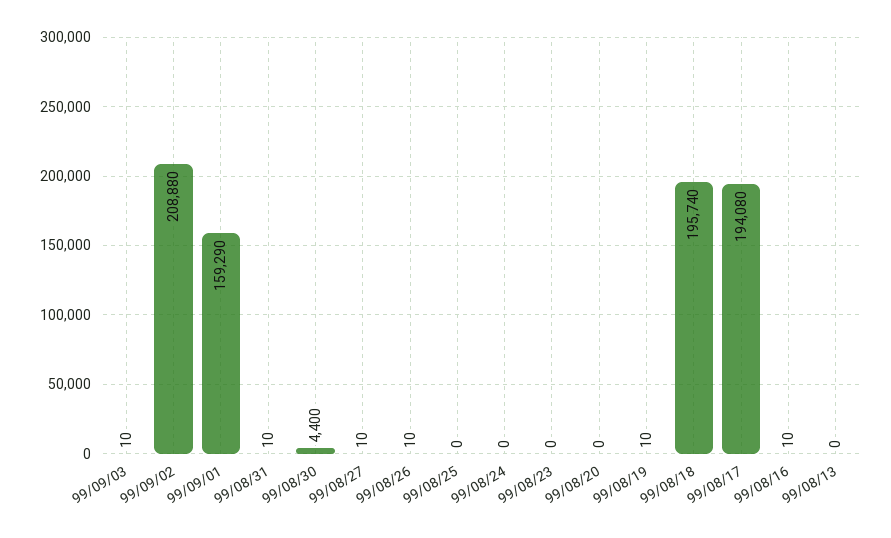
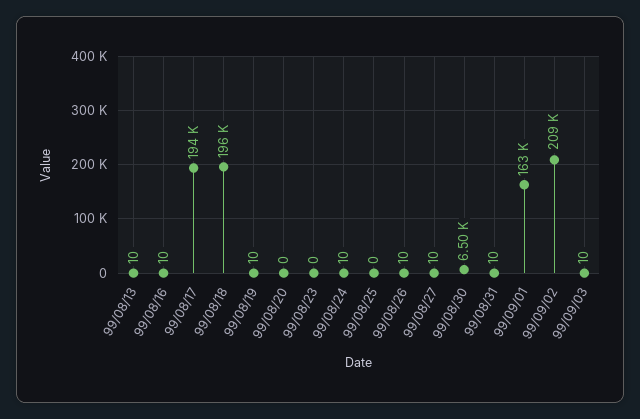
  {
    "99/09/03": 10,
    "99/09/02": 208880,
-   "99/09/01": 159290,
+   "99/09/01": 163000,
    "99/08/31": 10,
-   "99/08/30": 4400,
+   "99/08/30": 6500,
    "99/08/27": 10,
    "99/08/26": 10,
    "99/08/25": 0,
-   "99/08/24": 0,
+   "99/08/24": 10,
    "99/08/23": 0,
    "99/08/20": 0,
    "99/08/19": 10,
    "99/08/18": 195740,
    "99/08/17": 194080,
    "99/08/16": 10,
-   "99/08/13": 0
+   "99/08/13": 10
  }

